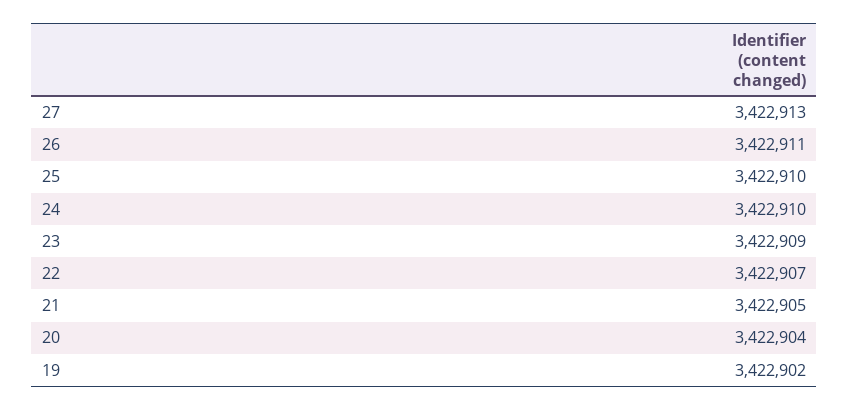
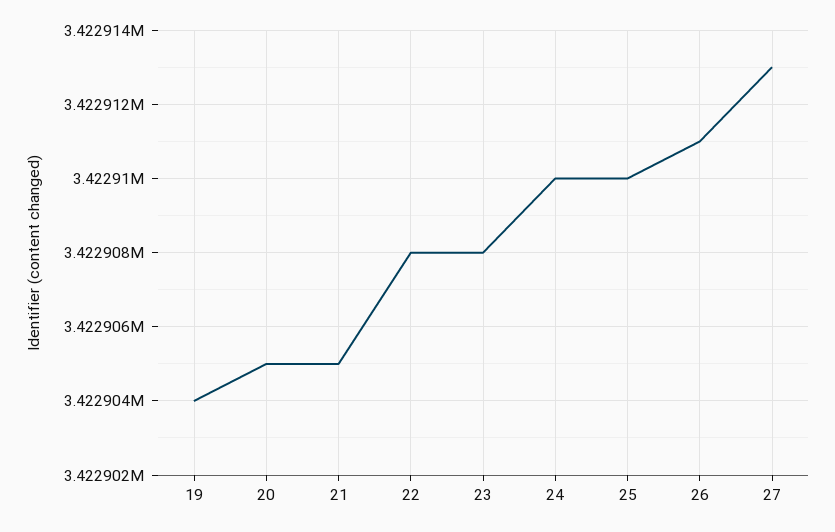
  {
    "27": 3422913,
    "26": 3422911,
    "25": 3422910,
    "24": 3422910,
-   "23": 3422909,
+   "23": 3422908,
-   "22": 3422907,
+   "22": 3422908,
    "21": 3422905,
-   "20": 3422904,
+   "20": 3422905,
-   "19": 3422902
+   "19": 3422904
  }

